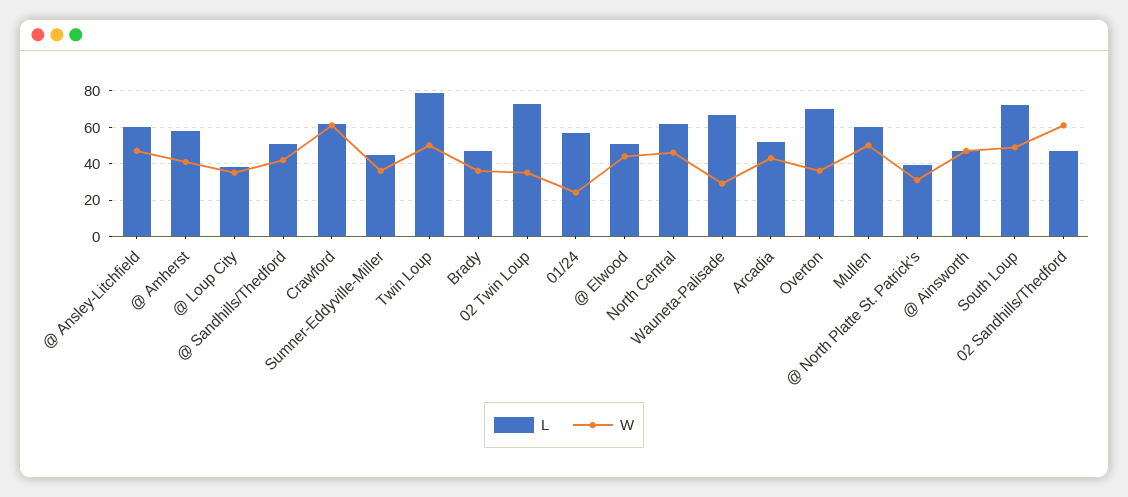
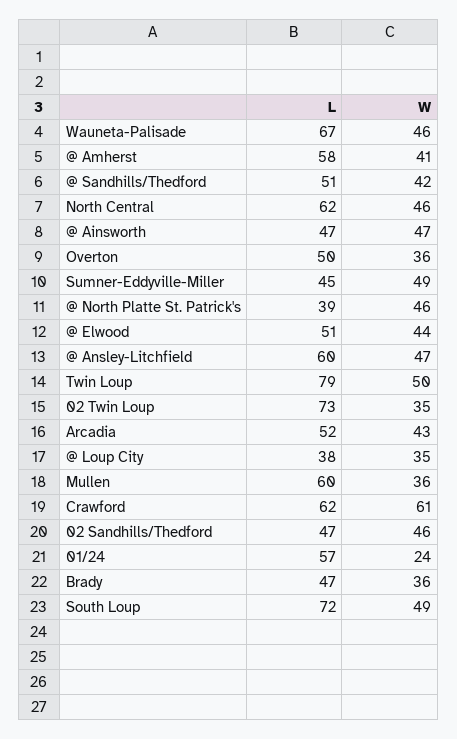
  {
    "L": {
      "@ Ansley-Litchfield": 60,
      "@ Amherst": 58,
      "@ Loup City": 38,
      "@ Sandhills/Thedford": 51,
      "Crawford": 62,
      "Sumner-Eddyville-Miller": 45,
      "Twin Loup": 79,
      "Brady": 47,
      "02 Twin Loup": 73,
      "01/24": 57,
      "@ Elwood": 51,
      "North Central": 62,
      "Wauneta-Palisade": 67,
      "Arcadia": 52,
-     "Overton": 70,
+     "Overton": 50,
      "Mullen": 60,
      "@ North Platte St. Patrick's": 39,
      "@ Ainsworth": 47,
      "South Loup": 72,
      "02 Sandhills/Thedford": 47
    },
    "W": {
      "@ Ansley-Litchfield": 47,
      "@ Amherst": 41,
      "@ Loup City": 35,
      "@ Sandhills/Thedford": 42,
      "Crawford": 61,
-     "Sumner-Eddyville-Miller": 35,
+     "Sumner-Eddyville-Miller": 49,
      "Twin Loup": 50,
      "Brady": 36,
      "02 Twin Loup": 35,
      "01/24": 24,
      "@ Elwood": 44,
      "North Central": 46,
-     "Wauneta-Palisade": 30,
+     "Wauneta-Palisade": 46,
      "Arcadia": 43,
      "Overton": 36,
-     "Mullen": 50,
+     "Mullen": 36,
-     "@ North Platte St. Patrick's": 30,
+     "@ North Platte St. Patrick's": 46,
      "@ Ainsworth": 47,
      "South Loup": 49,
-     "02 Sandhills/Thedford": 60
+     "02 Sandhills/Thedford": 46
    }
  }

